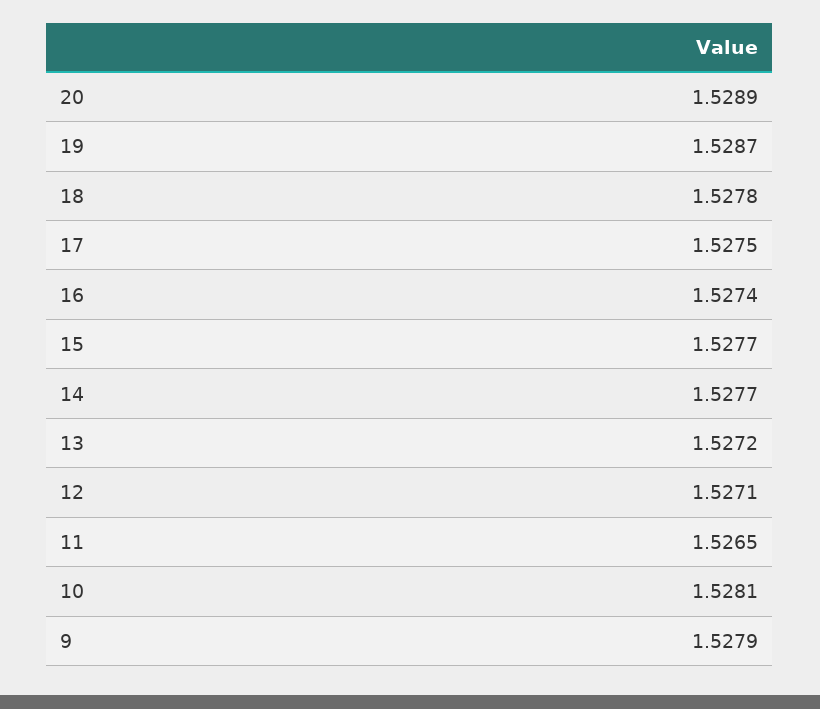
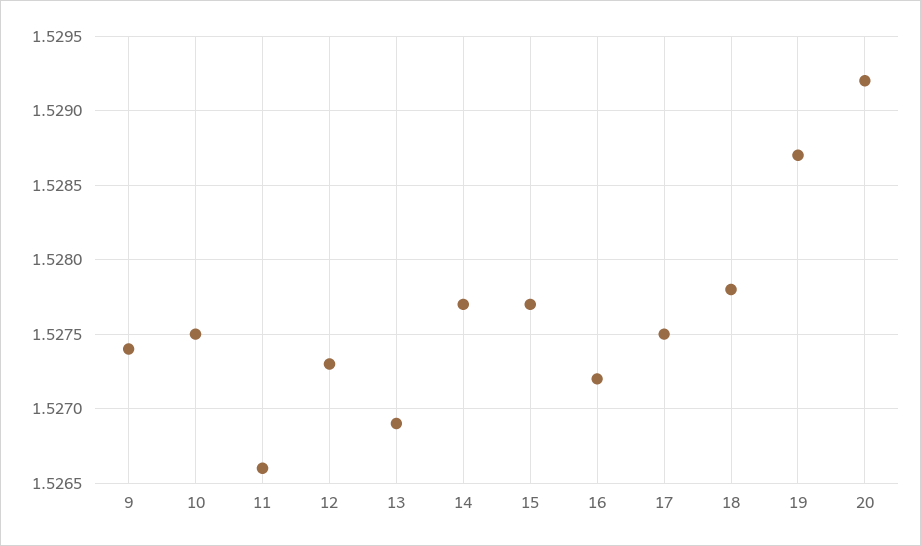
  {
-   "20": 1.5289,
+   "20": 1.5292,
    "19": 1.5287,
    "18": 1.5278,
    "17": 1.5275,
-   "16": 1.5274,
+   "16": 1.5272,
    "15": 1.5277,
    "14": 1.5277,
-   "13": 1.5272,
+   "13": 1.5269,
-   "12": 1.5271,
+   "12": 1.5273,
-   "11": 1.5265,
+   "11": 1.5266,
-   "10": 1.5281,
+   "10": 1.5275,
-   "9": 1.5279
+   "9": 1.5274
  }

